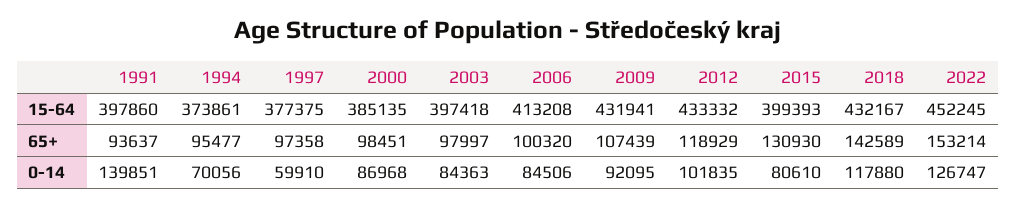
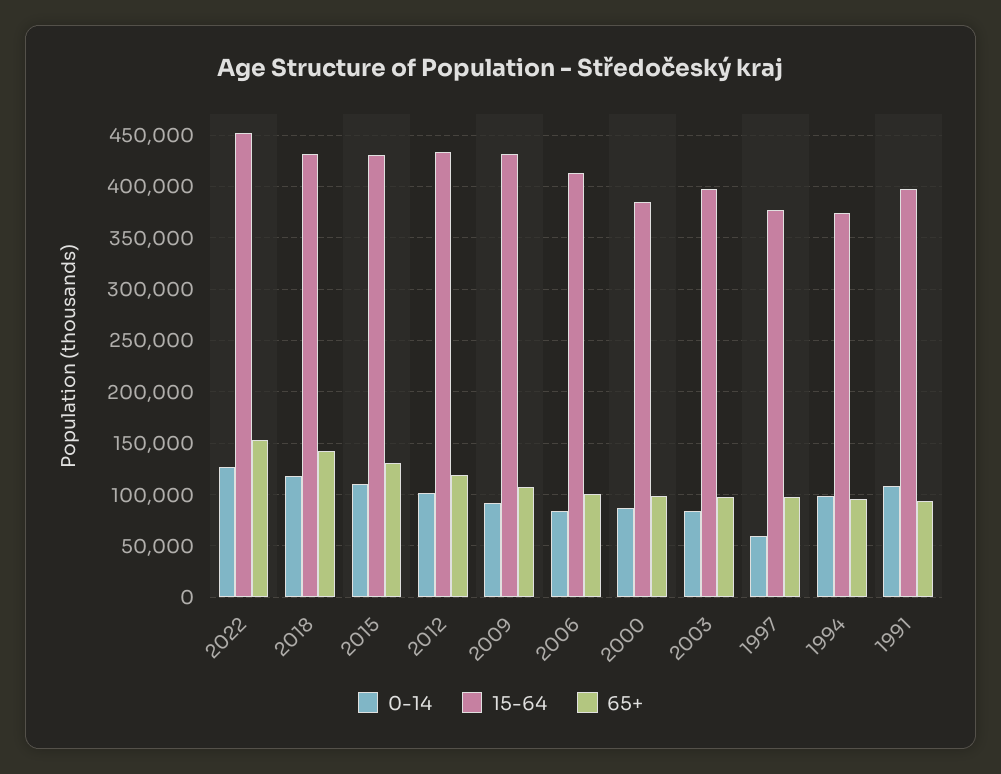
  {
    "15-64": {
      "1991": 397860,
      "1994": 373861,
      "1997": 377375,
      "2000": 385135,
      "2003": 397418,
      "2006": 413208,
      "2009": 431941,
      "2012": 433332,
-     "2015": 399393,
+     "2015": 430000,
      "2018": 432167,
      "2022": 452245
    },
    "65+": {
      "1991": 93637,
      "1994": 95477,
      "1997": 97358,
      "2000": 98451,
      "2003": 97997,
      "2006": 100320,
      "2009": 107439,
      "2012": 118929,
      "2015": 130930,
      "2018": 142589,
      "2022": 153214
    },
    "0-14": {
-     "1991": 139851,
+     "1991": 110000,
-     "1994": 70056,
+     "1994": 100000,
      "1997": 59910,
      "2000": 86968,
      "2003": 84363,
      "2006": 84506,
      "2009": 92095,
      "2012": 101835,
-     "2015": 80610,
+     "2015": 110000,
      "2018": 117880,
      "2022": 126747
    }
  }

